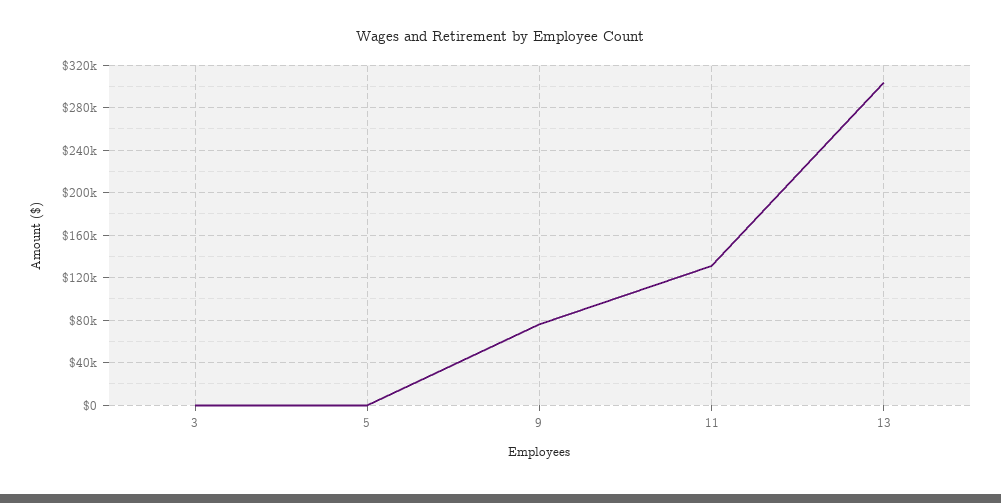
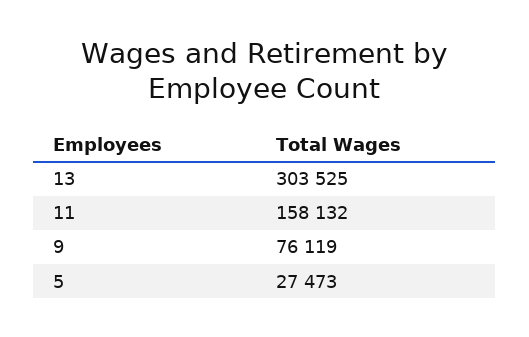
  {
-   "3": 0,
-   "5": 0,
+   "5": 27473,
    "9": 76119,
-   "11": 130000,
+   "11": 158132,
    "13": 303525
  }

